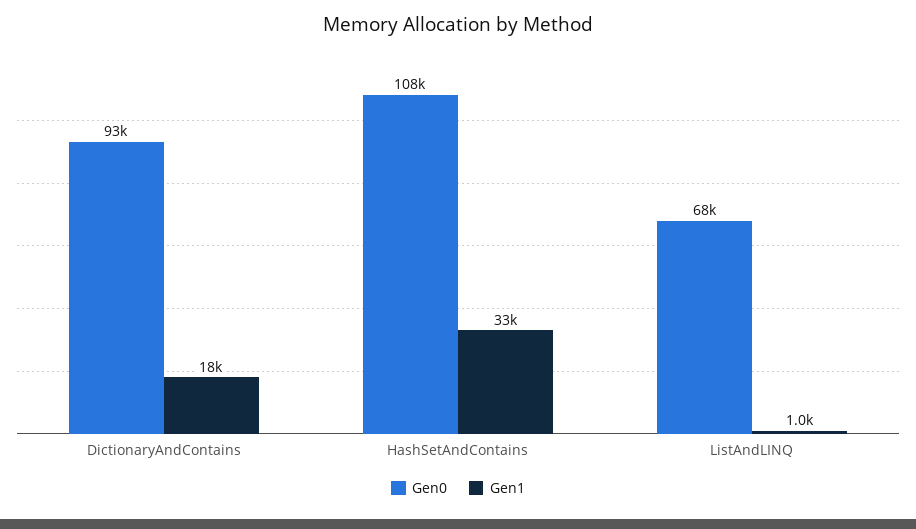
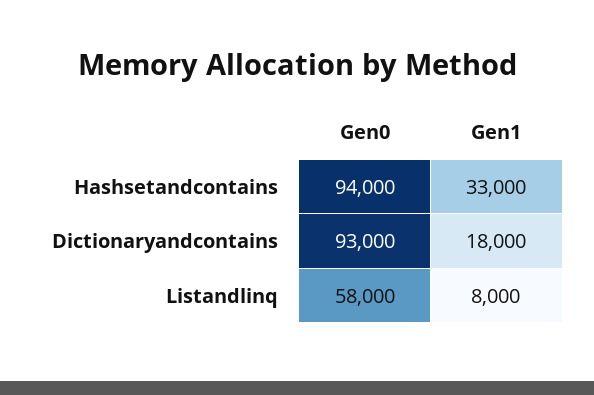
  {
    "Gen0": {
      "DictionaryAndContains": 93000,
-     "HashSetAndContains": 108000,
+     "HashSetAndContains": 94000,
-     "ListAndLINQ": 68000
+     "ListAndLINQ": 58000
    },
    "Gen1": {
      "DictionaryAndContains": 18000,
      "HashSetAndContains": 33000,
-     "ListAndLINQ": 1000
+     "ListAndLINQ": 8000
    }
  }

